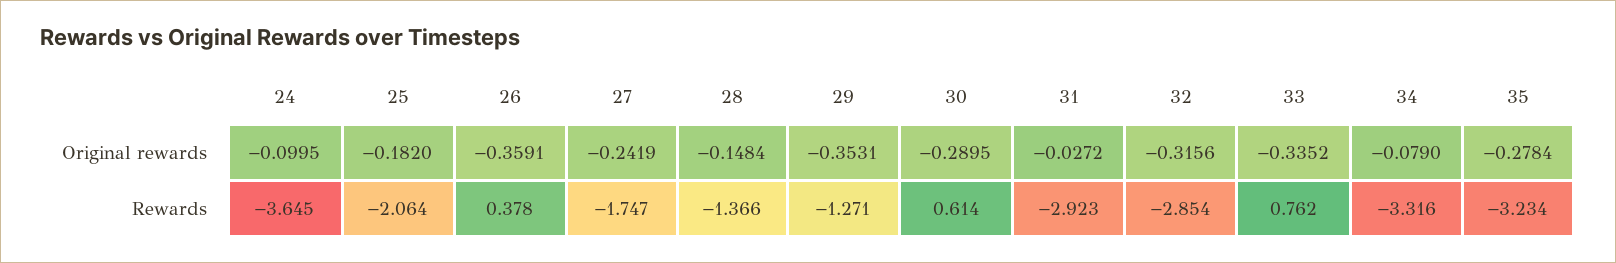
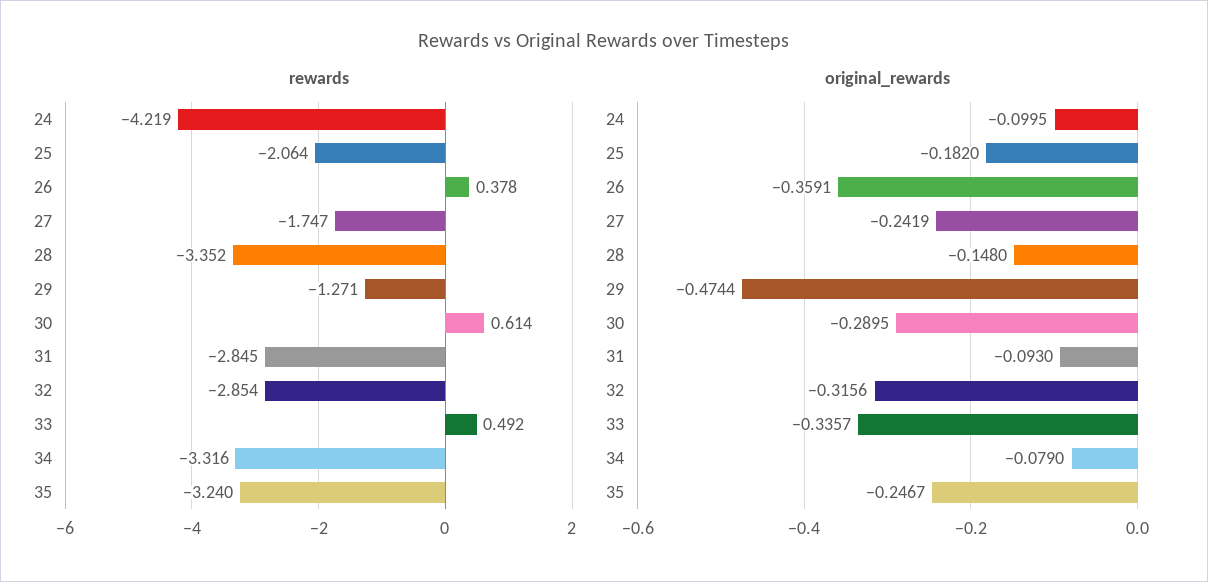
  {
    "Original rewards": {
      "24": -0.0995,
      "25": -0.182,
      "26": -0.3591,
      "27": -0.2419,
-     "28": -0.1484,
+     "28": -0.148,
-     "29": -0.3531,
+     "29": -0.4744,
      "30": -0.2895,
-     "31": -0.0272,
+     "31": -0.093,
      "32": -0.3156,
-     "33": -0.3352,
+     "33": -0.3357,
      "34": -0.079,
-     "35": -0.2784
+     "35": -0.2467
    },
    "Rewards": {
-     "24": -3.645,
+     "24": -4.219,
      "25": -2.064,
      "26": 0.378,
      "27": -1.747,
-     "28": -1.366,
+     "28": -3.352,
      "29": -1.271,
      "30": 0.614,
-     "31": -2.923,
+     "31": -2.845,
      "32": -2.854,
-     "33": 0.762,
+     "33": 0.492,
      "34": -3.316,
-     "35": -3.234
+     "35": -3.24
    }
  }

